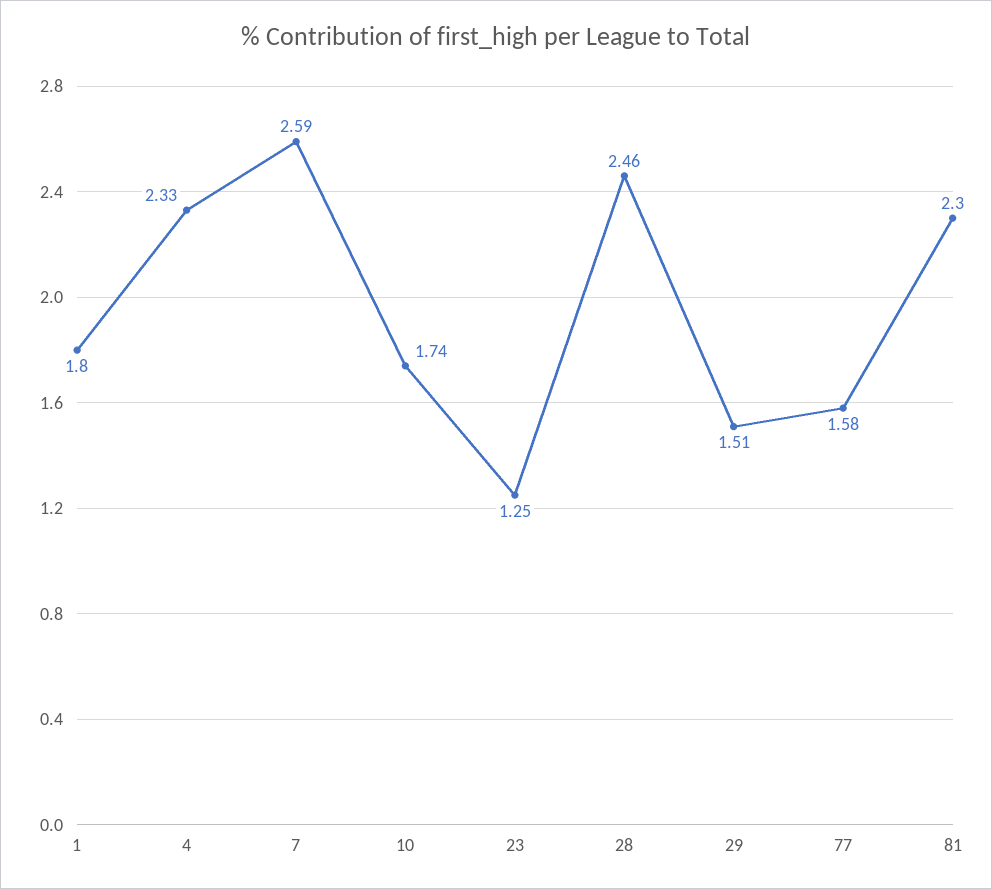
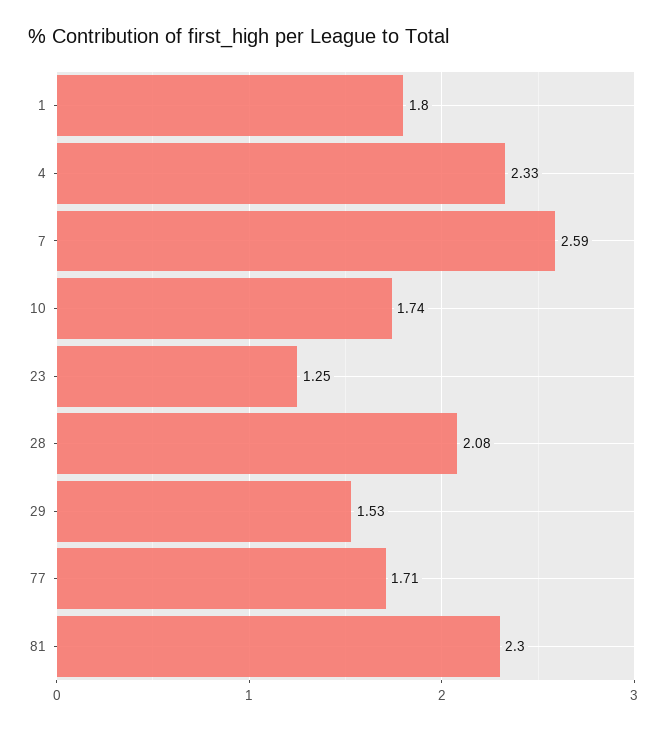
  {
    "1": 1.8,
    "4": 2.33,
    "7": 2.59,
    "10": 1.74,
    "23": 1.25,
-   "28": 2.46,
+   "28": 2.08,
-   "29": 1.51,
+   "29": 1.53,
-   "77": 1.58,
+   "77": 1.71,
    "81": 2.3
  }

